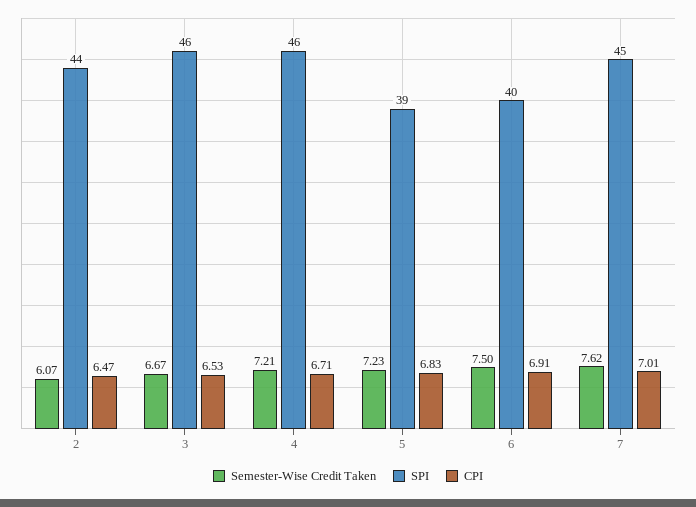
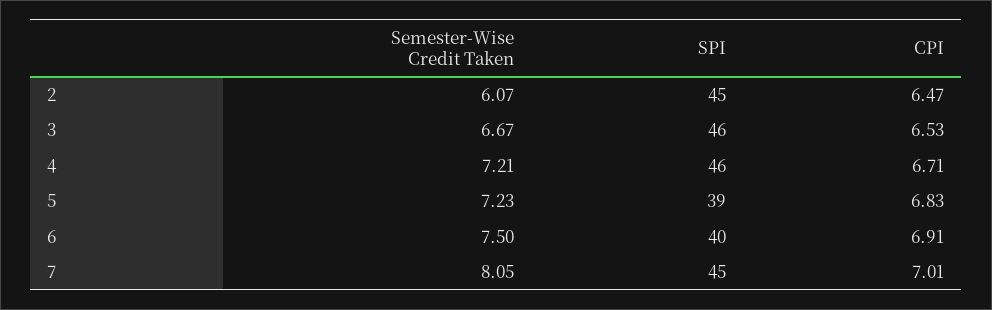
  {
    "Semester-Wise Credit Taken": {
      "2": 6.07,
      "3": 6.67,
      "4": 7.21,
      "5": 7.23,
      "6": 7.5,
-     "7": 7.62
+     "7": 8.05
    },
    "SPI": {
-     "2": 44,
+     "2": 45,
      "3": 46,
      "4": 46,
      "5": 39,
      "6": 40,
      "7": 45
    },
    "CPI": {
      "2": 6.47,
      "3": 6.53,
      "4": 6.71,
      "5": 6.83,
      "6": 6.91,
      "7": 7.01
    }
  }

